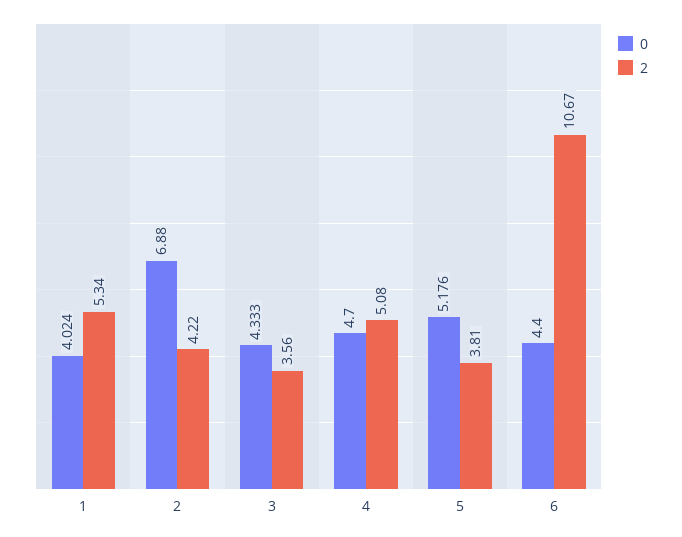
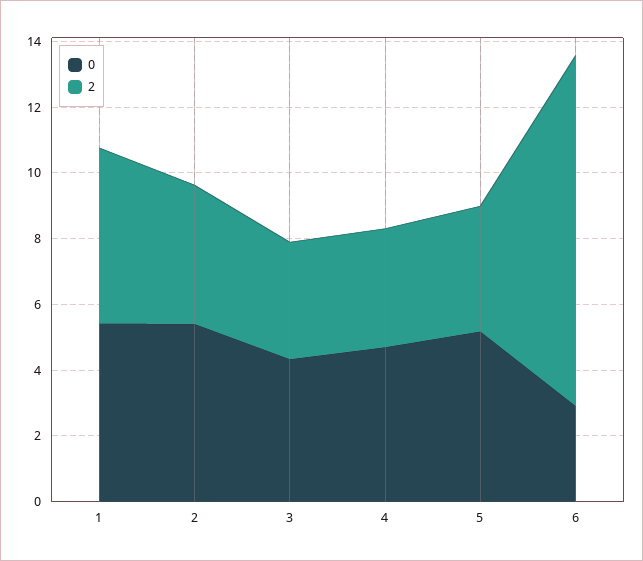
  {
    "0": {
-     "1": 4.024,
+     "1": 5.5,
-     "2": 6.88,
+     "2": 5.5,
      "3": 4.333,
      "4": 4.7,
      "5": 5.176,
-     "6": 4.4
+     "6": 3
    },
    "2": {
      "1": 5.34,
      "2": 4.22,
      "3": 3.56,
-     "4": 5.08,
+     "4": 3.5,
      "5": 3.81,
      "6": 10.67
    }
  }

